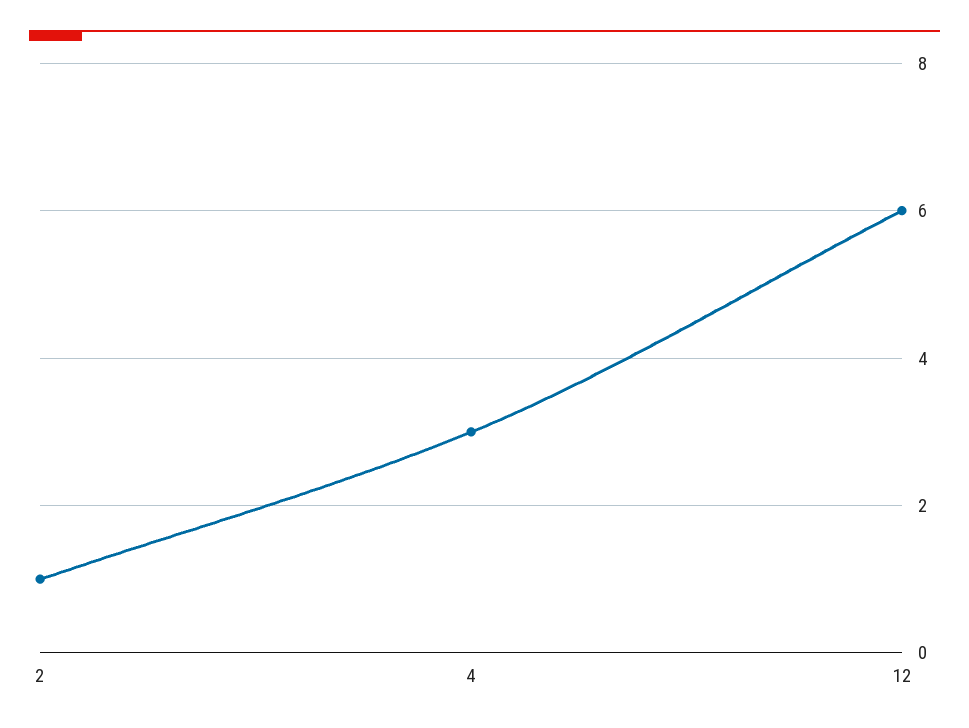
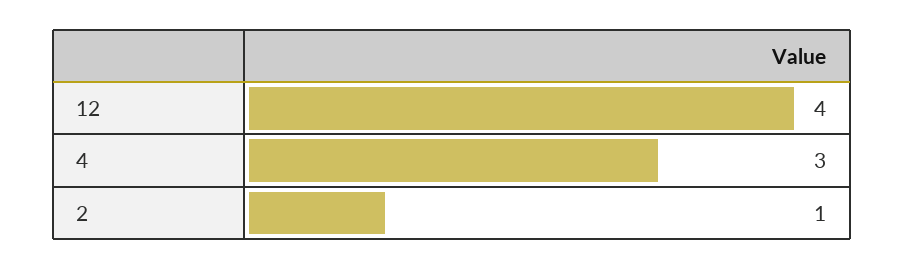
  {
    "2": 1,
    "4": 3,
-   "12": 6
+   "12": 4
  }

